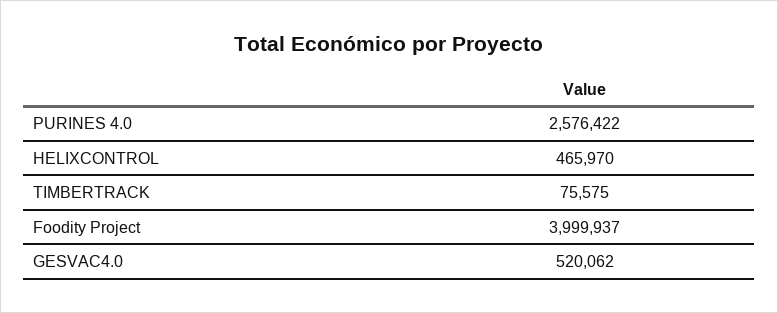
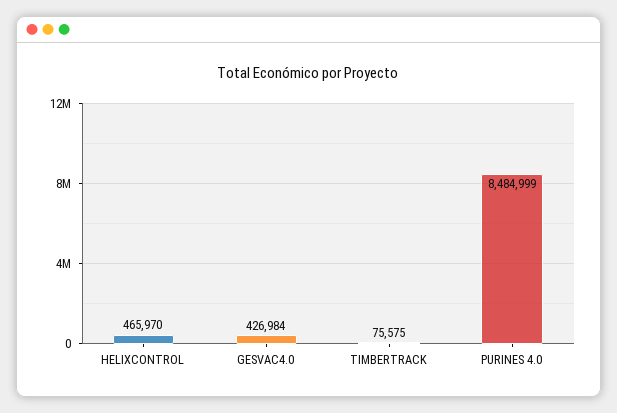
  {
-   "PURINES 4.0": 2576422,
+   "PURINES 4.0": 8484999,
    "HELIXCONTROL": 465970,
    "TIMBERTRACK": 75575,
-   "Foodity Project": 3999937,
-   "GESVAC4.0": 520062
+   "GESVAC4.0": 426984
  }

